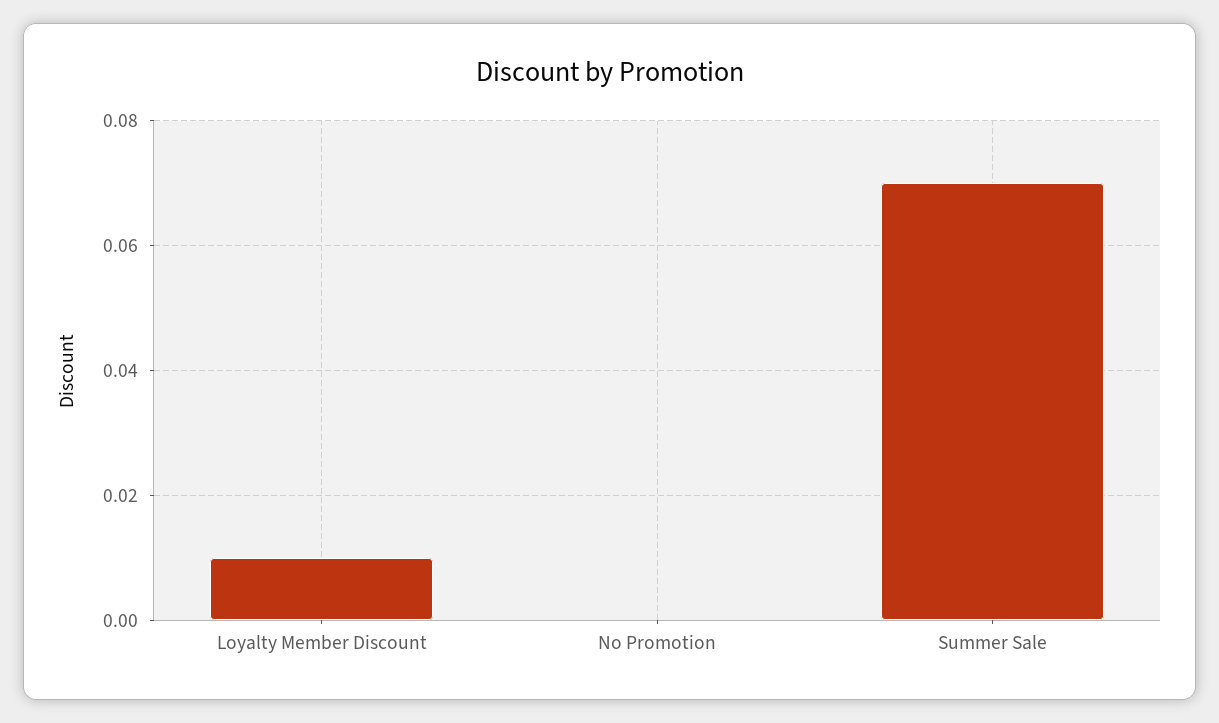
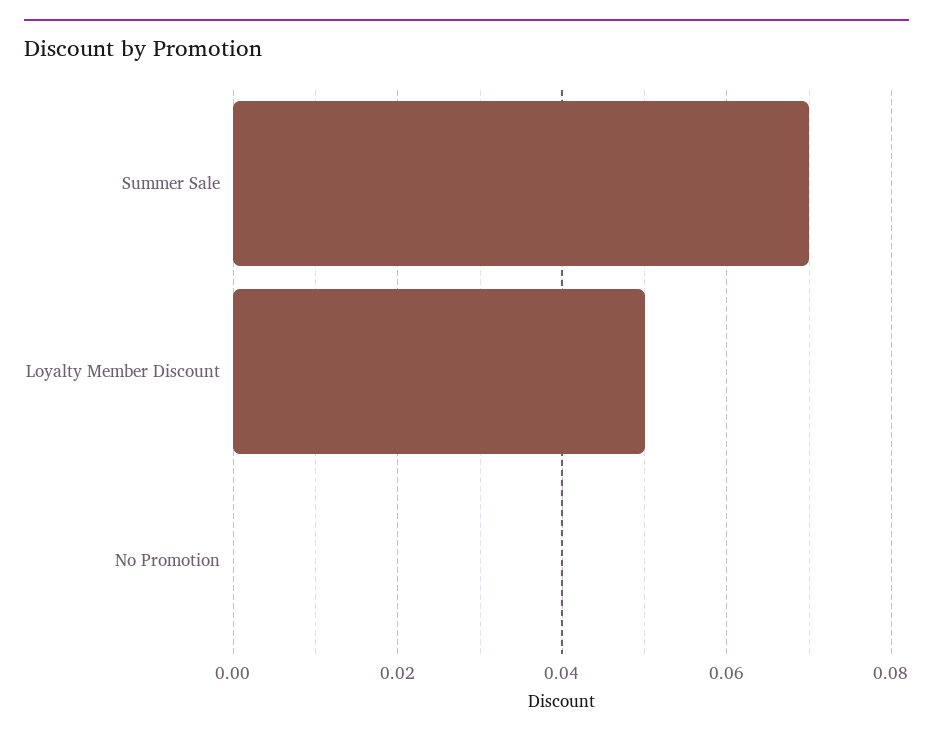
  {
-   "Loyalty Member Discount": 0.01,
+   "Loyalty Member Discount": 0.05,
    "No Promotion": 0,
    "Summer Sale": 0.07
  }

